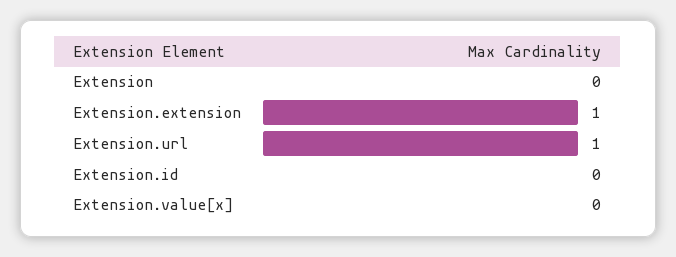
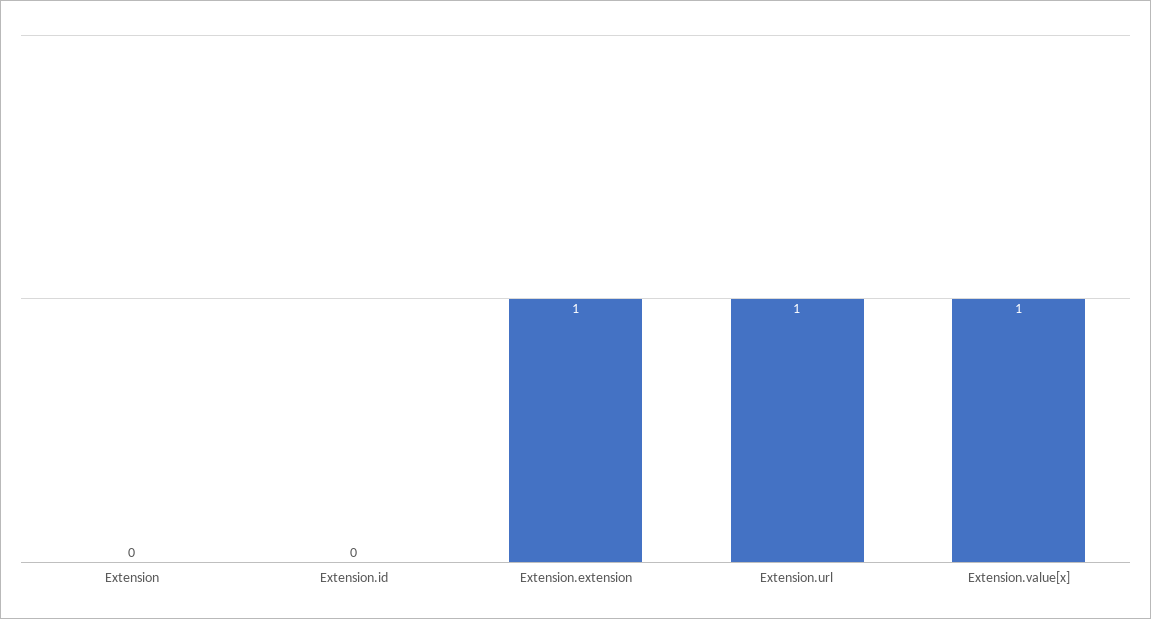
  {
    "Extension": 0,
    "Extension.extension": 1,
    "Extension.url": 1,
    "Extension.id": 0,
-   "Extension.value[x]": 0
+   "Extension.value[x]": 1
  }

